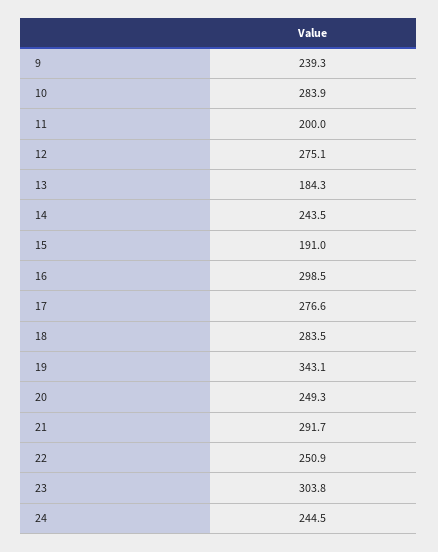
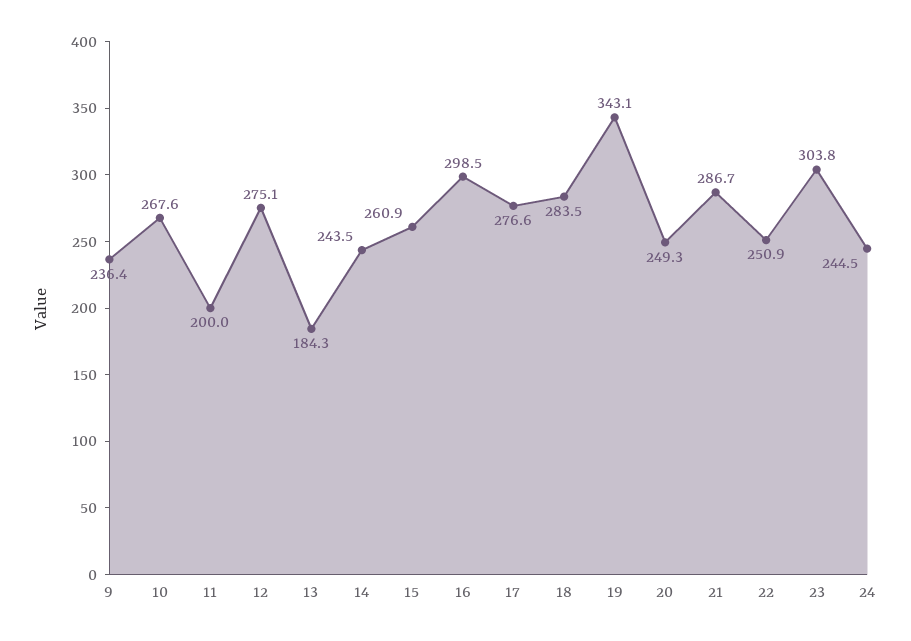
  {
-   "9": 239.3,
+   "9": 236.4,
-   "10": 283.9,
+   "10": 267.6,
    "11": 200,
    "12": 275.1,
    "13": 184.3,
    "14": 243.5,
-   "15": 191,
+   "15": 260.9,
    "16": 298.5,
    "17": 276.6,
    "18": 283.5,
    "19": 343.1,
    "20": 249.3,
-   "21": 291.7,
+   "21": 286.7,
    "22": 250.9,
    "23": 303.8,
    "24": 244.5
  }

